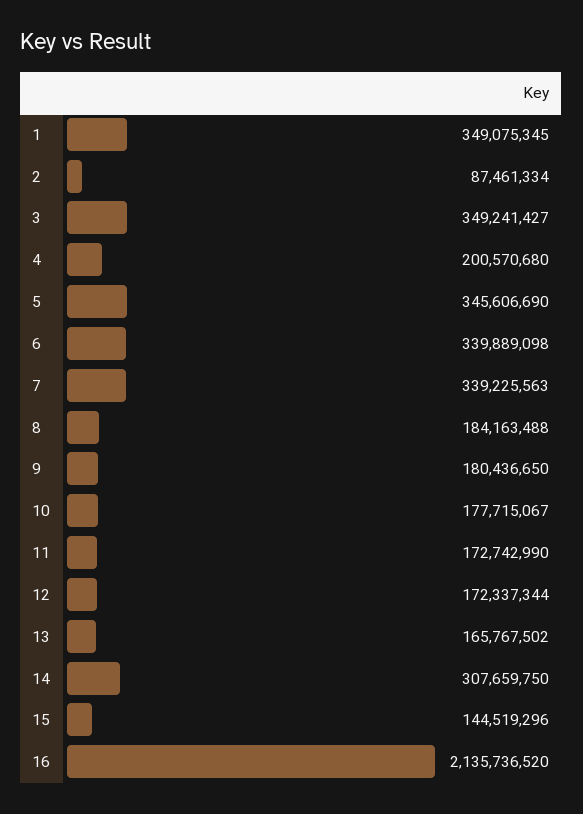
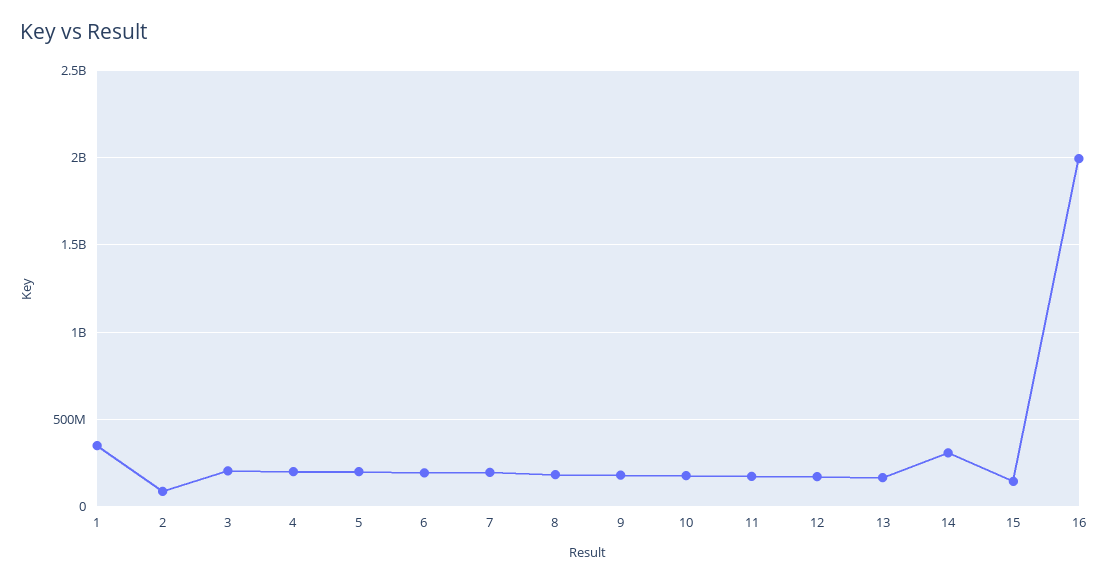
  {
    "1": 349075345,
    "2": 87461334,
-   "3": 349241427,
+   "3": 200000000,
    "4": 200570680,
-   "5": 345606690,
+   "5": 200000000,
-   "6": 339889098,
+   "6": 200000000,
-   "7": 339225563,
+   "7": 200000000,
    "8": 184163488,
    "9": 180436650,
    "10": 177715067,
    "11": 172742990,
    "12": 172337344,
    "13": 165767502,
    "14": 307659750,
    "15": 144519296,
-   "16": 2135736520
+   "16": 2000000000
  }

